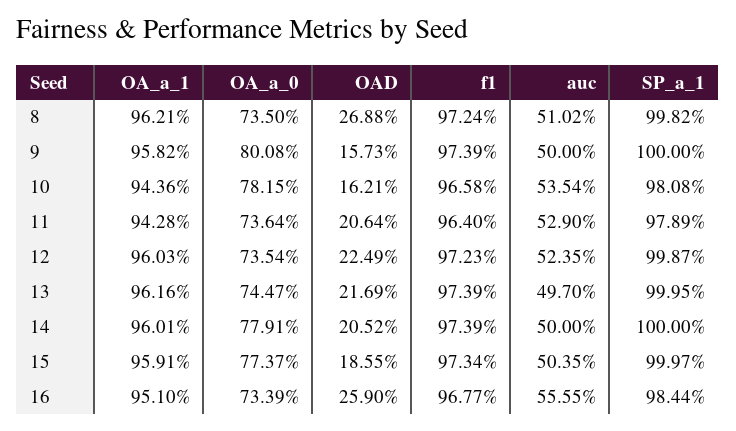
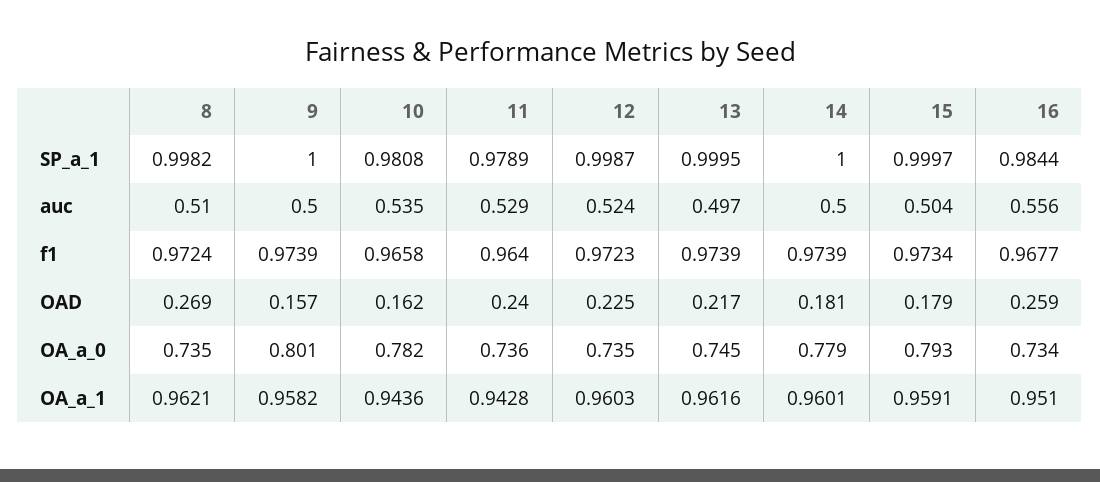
  {
    "OA_a_1": {
      "8": 0.9621,
      "9": 0.9582,
      "10": 0.9436,
      "11": 0.9428,
      "12": 0.9603,
      "13": 0.9616,
      "14": 0.9601,
      "15": 0.9591,
      "16": 0.951
    },
    "OA_a_0": {
      "8": 0.735,
      "9": 0.8008,
      "10": 0.7815,
      "11": 0.7364,
      "12": 0.7354,
      "13": 0.7447,
      "14": 0.7791,
-     "15": 0.7737,
+     "15": 0.793,
      "16": 0.7339
    },
    "OAD": {
      "8": 0.2688,
      "9": 0.1573,
      "10": 0.1621,
-     "11": 0.2064,
+     "11": 0.24,
      "12": 0.2249,
      "13": 0.2169,
-     "14": 0.2052,
+     "14": 0.181,
-     "15": 0.1855,
+     "15": 0.179,
      "16": 0.259
    },
    "f1": {
      "8": 0.9724,
      "9": 0.9739,
      "10": 0.9658,
      "11": 0.964,
      "12": 0.9723,
      "13": 0.9739,
      "14": 0.9739,
      "15": 0.9734,
      "16": 0.9677
    },
    "auc": {
      "8": 0.5102,
      "9": 0.5,
      "10": 0.5354,
      "11": 0.529,
      "12": 0.5235,
      "13": 0.497,
      "14": 0.5,
      "15": 0.5035,
      "16": 0.5555
    },
    "SP_a_1": {
      "8": 0.9982,
      "9": 1,
      "10": 0.9808,
      "11": 0.9789,
      "12": 0.9987,
      "13": 0.9995,
      "14": 1,
      "15": 0.9997,
      "16": 0.9844
    }
  }

